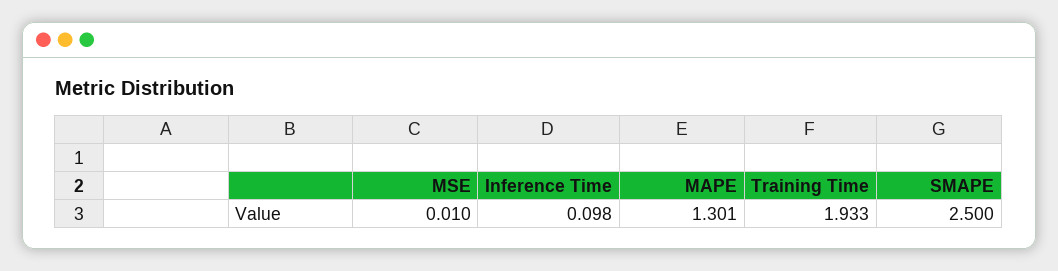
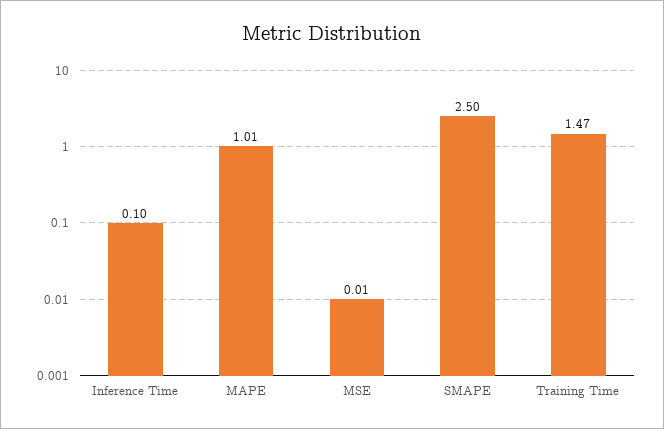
  {
    "MSE": 0.01,
    "Inference Time": 0.098,
-   "MAPE": 1.301,
+   "MAPE": 1.01,
-   "Training Time": 1.933,
+   "Training Time": 1.47,
    "SMAPE": 2.5
  }

